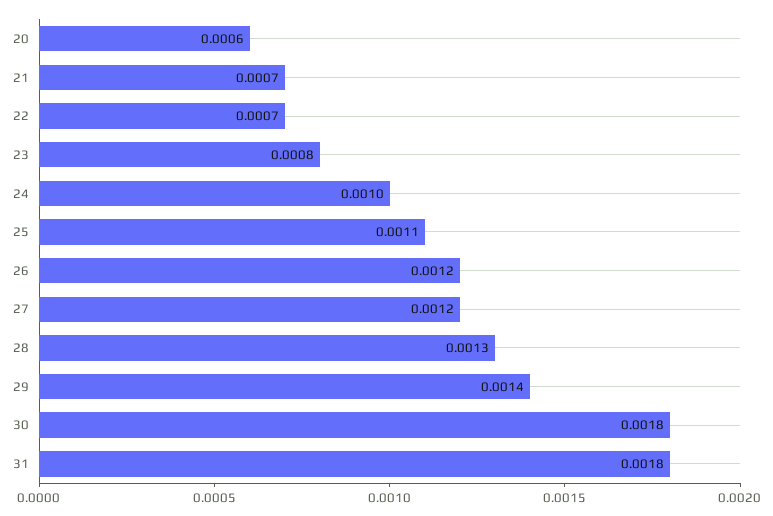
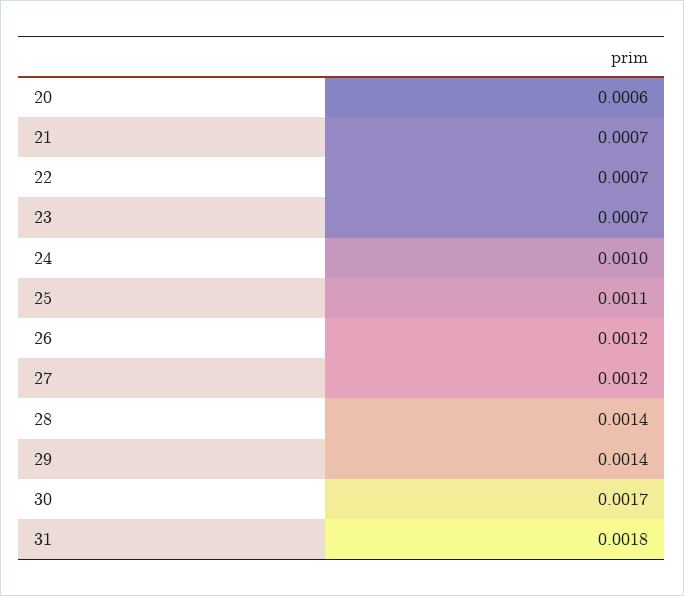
  {
    "20": 0.0006,
    "21": 0.0007,
    "22": 0.0007,
-   "23": 0.0008,
+   "23": 0.0007,
    "24": 0.001,
    "25": 0.0011,
    "26": 0.0012,
    "27": 0.0012,
-   "28": 0.0013,
+   "28": 0.0014,
    "29": 0.0014,
-   "30": 0.0018,
+   "30": 0.0017,
    "31": 0.0018
  }

